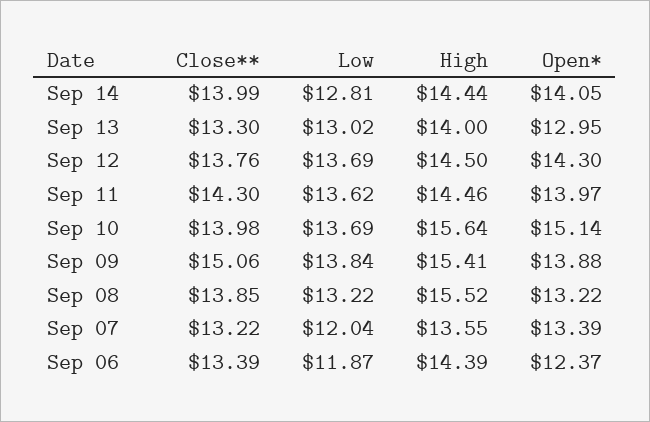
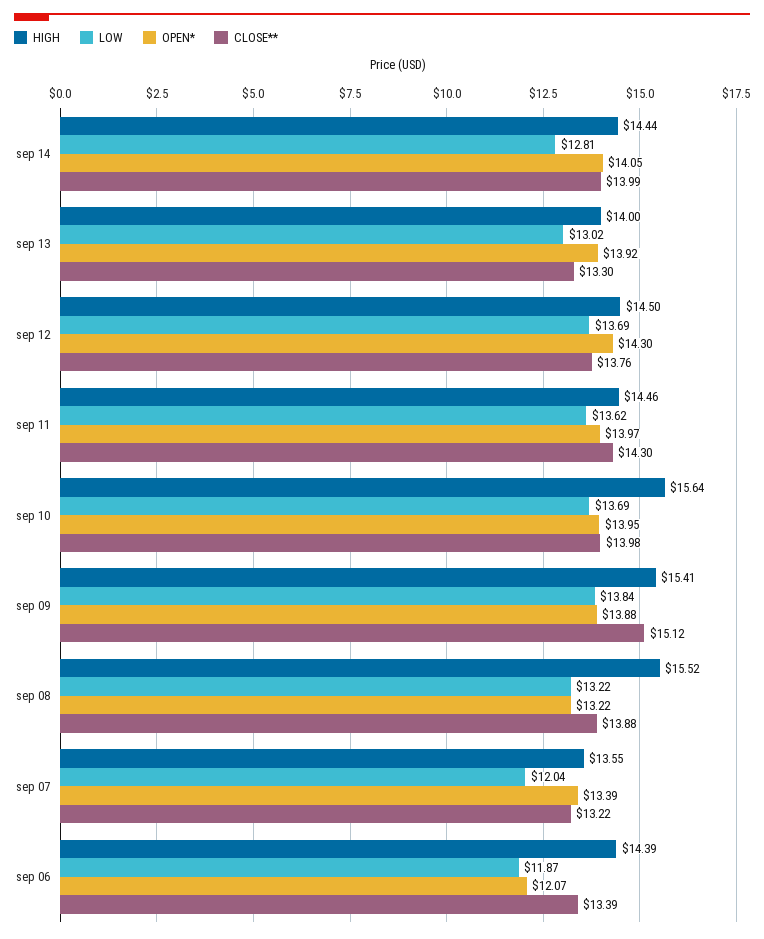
  {
    "Close**": {
      "Sep 14": 13.99,
      "Sep 13": 13.3,
      "Sep 12": 13.76,
      "Sep 11": 14.3,
      "Sep 10": 13.98,
-     "Sep 09": 15.06,
+     "Sep 09": 15.12,
-     "Sep 08": 13.85,
+     "Sep 08": 13.88,
      "Sep 07": 13.22,
      "Sep 06": 13.39
    },
    "Low": {
      "Sep 14": 12.81,
      "Sep 13": 13.02,
      "Sep 12": 13.69,
      "Sep 11": 13.62,
      "Sep 10": 13.69,
      "Sep 09": 13.84,
      "Sep 08": 13.22,
      "Sep 07": 12.04,
      "Sep 06": 11.87
    },
    "High": {
      "Sep 14": 14.44,
      "Sep 13": 14,
      "Sep 12": 14.5,
      "Sep 11": 14.46,
      "Sep 10": 15.64,
      "Sep 09": 15.41,
      "Sep 08": 15.52,
      "Sep 07": 13.55,
      "Sep 06": 14.39
    },
    "Open*": {
      "Sep 14": 14.05,
-     "Sep 13": 12.95,
+     "Sep 13": 13.92,
      "Sep 12": 14.3,
      "Sep 11": 13.97,
-     "Sep 10": 15.14,
+     "Sep 10": 13.95,
      "Sep 09": 13.88,
      "Sep 08": 13.22,
      "Sep 07": 13.39,
-     "Sep 06": 12.37
+     "Sep 06": 12.07
    }
  }

